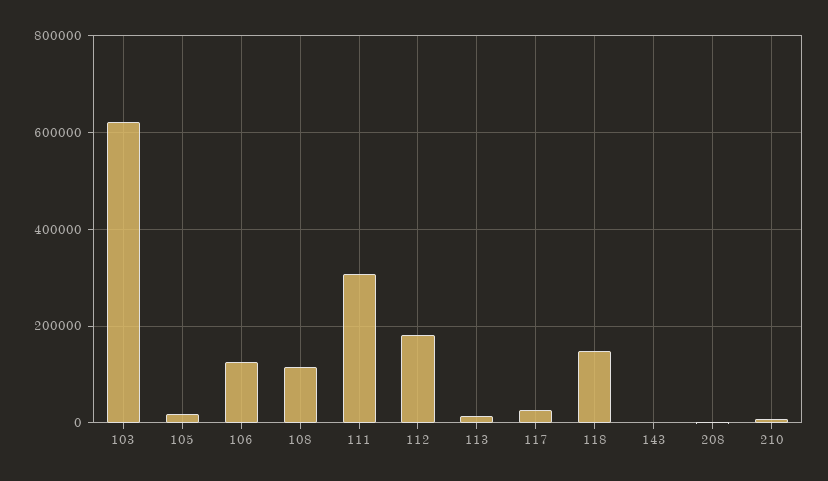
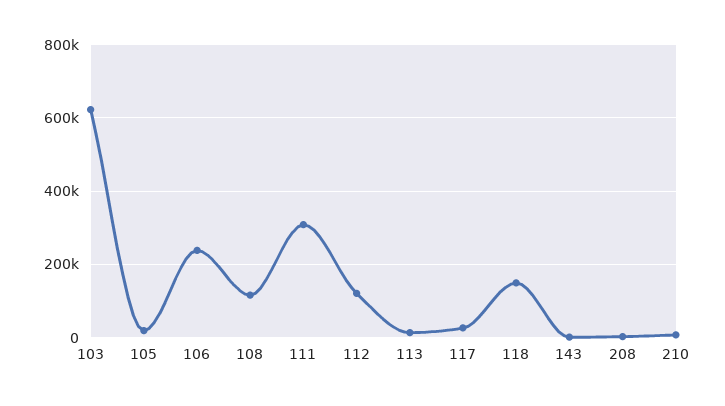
  {
    "103": 620000,
    "105": 20000,
-   "106": 120000,
+   "106": 240000,
    "108": 120000,
    "111": 300000,
-   "112": 180000,
+   "112": 120000,
    "113": 20000,
    "117": 20000,
    "118": 140000,
    "143": 0,
    "208": 0,
    "210": 0
  }

